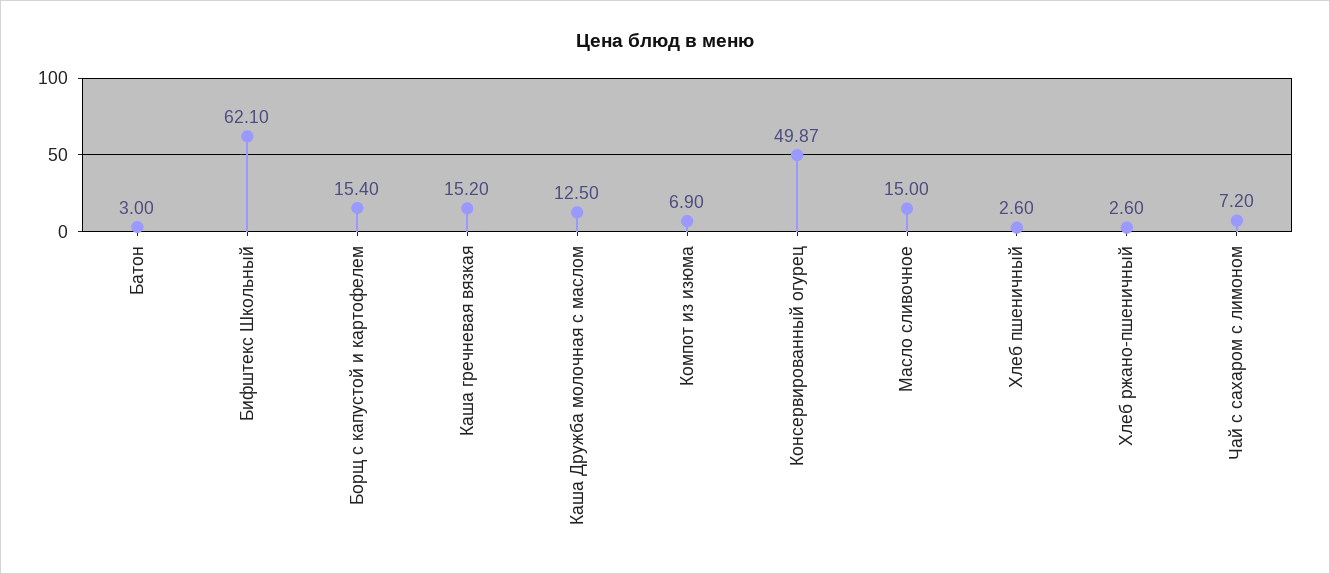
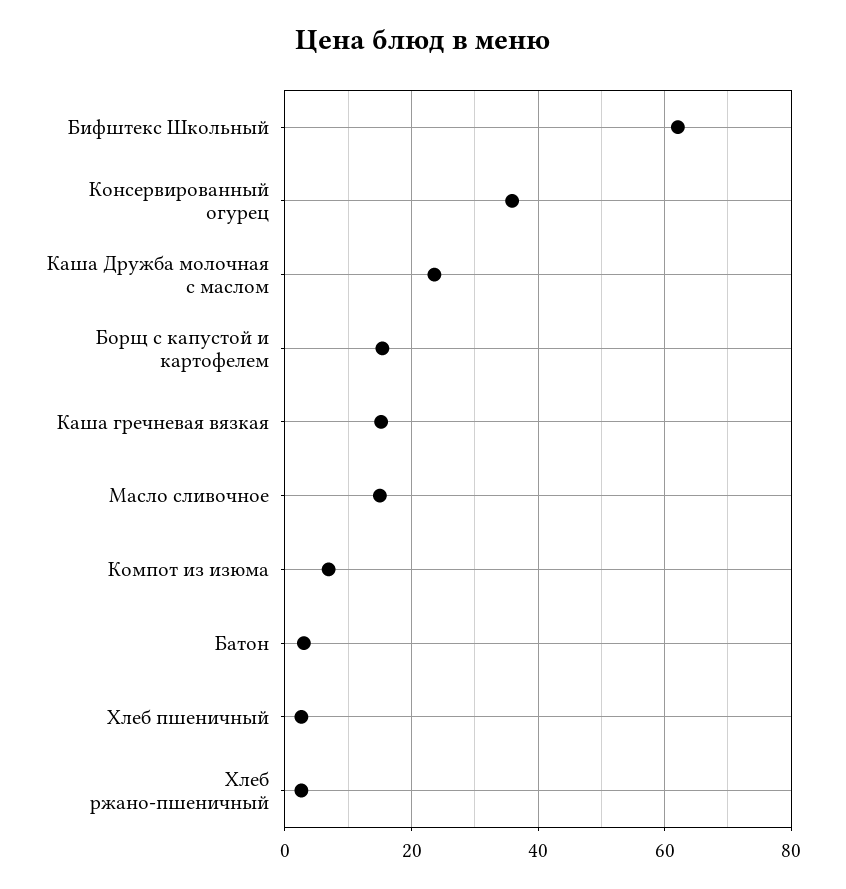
  {
    "Батон": 3,
    "Бифштекс Школьный": 62.1,
    "Борщ с капустой и картофелем": 15.4,
    "Каша гречневая вязкая": 15.2,
-   "Каша Дружба молочная с маслом": 12.5,
+   "Каша Дружба молочная с маслом": 24,
    "Компот из изюма": 6.9,
-   "Консервированный огурец": 49.87,
+   "Консервированный огурец": 36,
    "Масло сливочное": 15,
    "Хлеб пшеничный": 2.6,
-   "Хлеб ржано-пшеничный": 2.6,
+   "Хлеб ржано-пшеничный": 2.6
-   "Чай с сахаром с лимоном": 7.2
  }

